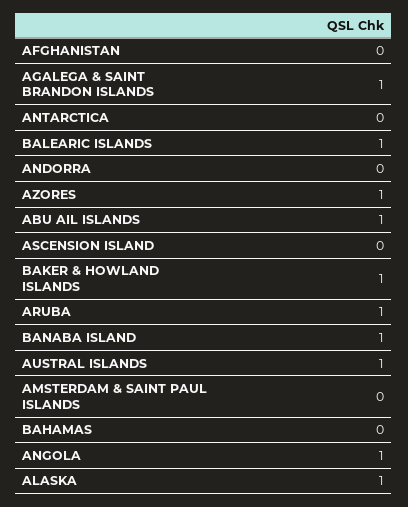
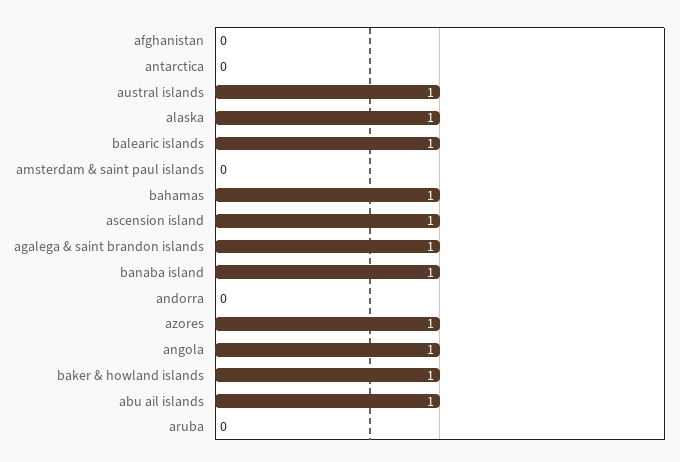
  {
    "AFGHANISTAN": 0,
    "AGALEGA & SAINT BRANDON ISLANDS": 1,
    "ANTARCTICA": 0,
    "BALEARIC ISLANDS": 1,
    "ANDORRA": 0,
    "AZORES": 1,
    "ABU AIL ISLANDS": 1,
-   "ASCENSION ISLAND": 0,
+   "ASCENSION ISLAND": 1,
    "BAKER & HOWLAND ISLANDS": 1,
-   "ARUBA": 1,
+   "ARUBA": 0,
    "BANABA ISLAND": 1,
    "AUSTRAL ISLANDS": 1,
    "AMSTERDAM & SAINT PAUL ISLANDS": 0,
-   "BAHAMAS": 0,
+   "BAHAMAS": 1,
    "ANGOLA": 1,
    "ALASKA": 1
  }

